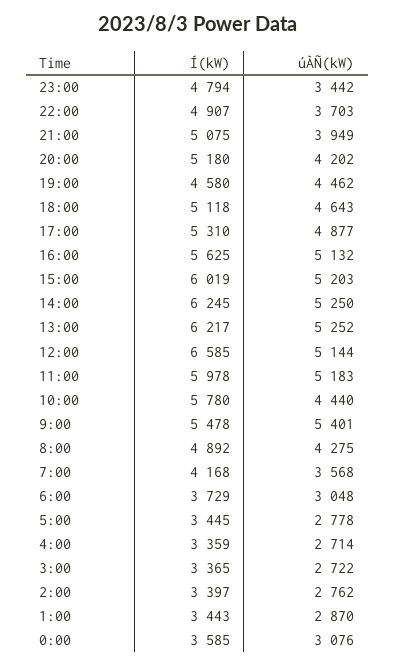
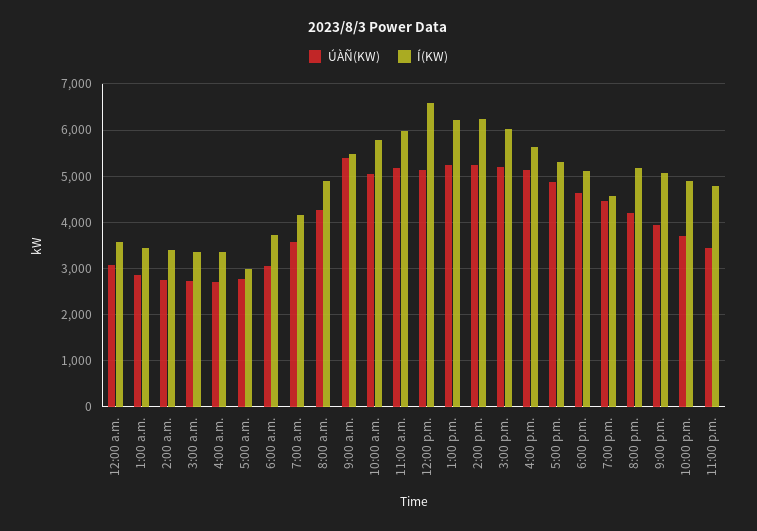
  {
    "Í(kW)": {
      "23:00": 4794,
      "22:00": 4907,
      "21:00": 5075,
      "20:00": 5180,
      "19:00": 4580,
      "18:00": 5118,
      "17:00": 5310,
      "16:00": 5625,
      "15:00": 6019,
      "14:00": 6245,
      "13:00": 6217,
      "12:00": 6585,
      "11:00": 5978,
      "10:00": 5780,
      "9:00": 5478,
      "8:00": 4892,
      "7:00": 4168,
      "6:00": 3729,
-     "5:00": 3445,
+     "5:00": 3000,
      "4:00": 3359,
      "3:00": 3365,
      "2:00": 3397,
      "1:00": 3443,
      "0:00": 3585
    },
    "úÀÑ(kW)": {
      "23:00": 3442,
      "22:00": 3703,
      "21:00": 3949,
      "20:00": 4202,
      "19:00": 4462,
      "18:00": 4643,
      "17:00": 4877,
      "16:00": 5132,
      "15:00": 5203,
      "14:00": 5250,
      "13:00": 5252,
      "12:00": 5144,
      "11:00": 5183,
-     "10:00": 4440,
+     "10:00": 5000,
      "9:00": 5401,
      "8:00": 4275,
      "7:00": 3568,
      "6:00": 3048,
      "5:00": 2778,
      "4:00": 2714,
      "3:00": 2722,
      "2:00": 2762,
      "1:00": 2870,
      "0:00": 3076
    }
  }

